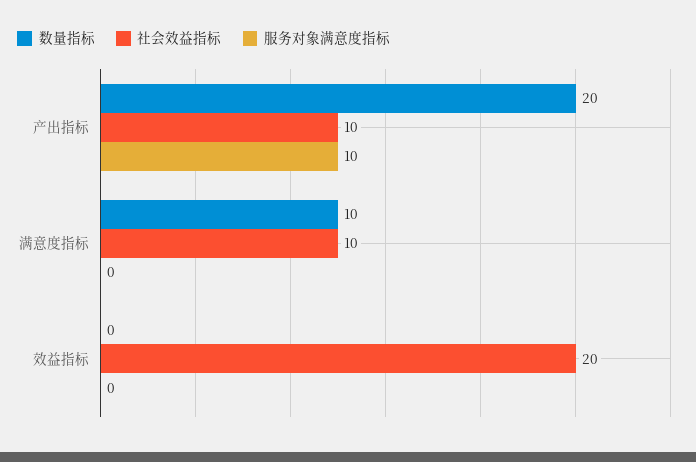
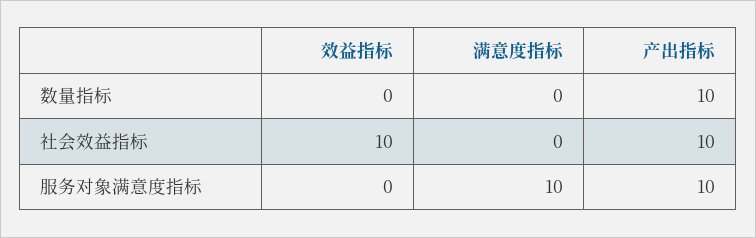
  {
    "数量指标": {
-     "产出指标": 20,
+     "产出指标": 10,
-     "满意度指标": 10,
+     "满意度指标": 0,
      "效益指标": 0
    },
    "社会效益指标": {
      "产出指标": 10,
-     "满意度指标": 10,
+     "满意度指标": 0,
-     "效益指标": 20
+     "效益指标": 10
    },
    "服务对象满意度指标": {
      "产出指标": 10,
-     "满意度指标": 0,
+     "满意度指标": 10,
      "效益指标": 0
    }
  }

